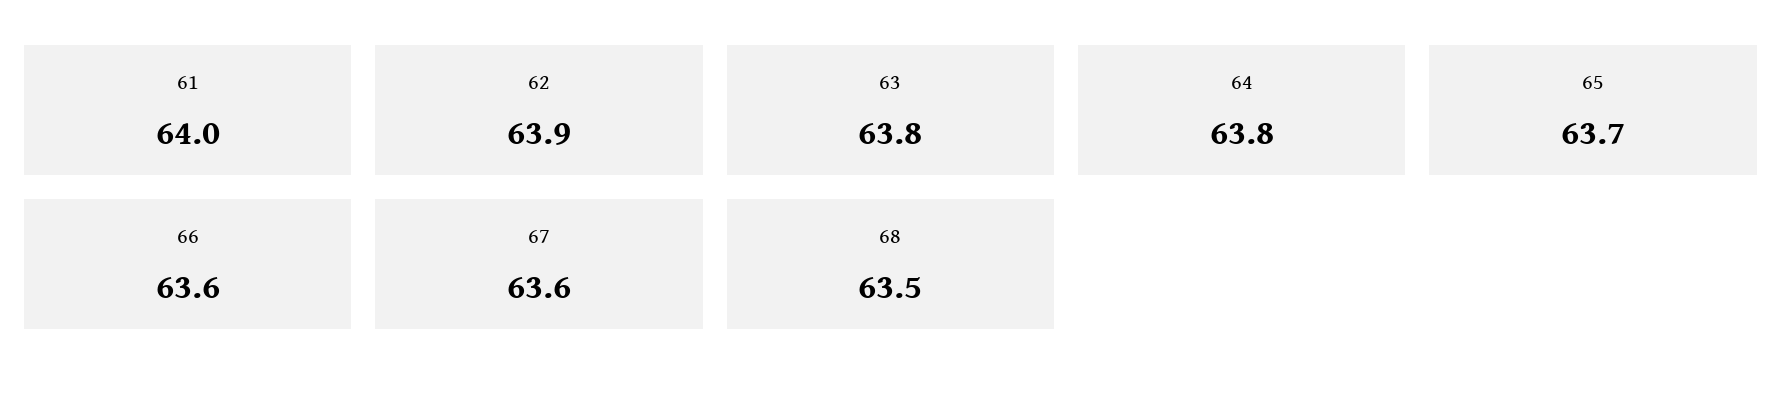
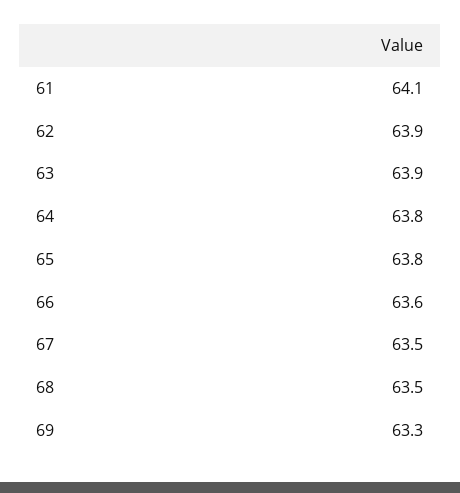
  {
-   "61": 64,
+   "61": 64.1,
    "62": 63.9,
-   "63": 63.8,
+   "63": 63.9,
    "64": 63.8,
-   "65": 63.7,
+   "65": 63.8,
    "66": 63.6,
-   "67": 63.6,
+   "67": 63.5,
-   "68": 63.5
+   "68": 63.5,
+   "69": 63.3
  }

